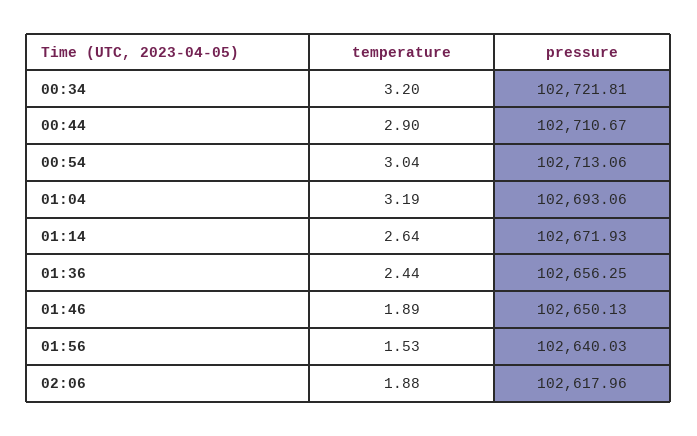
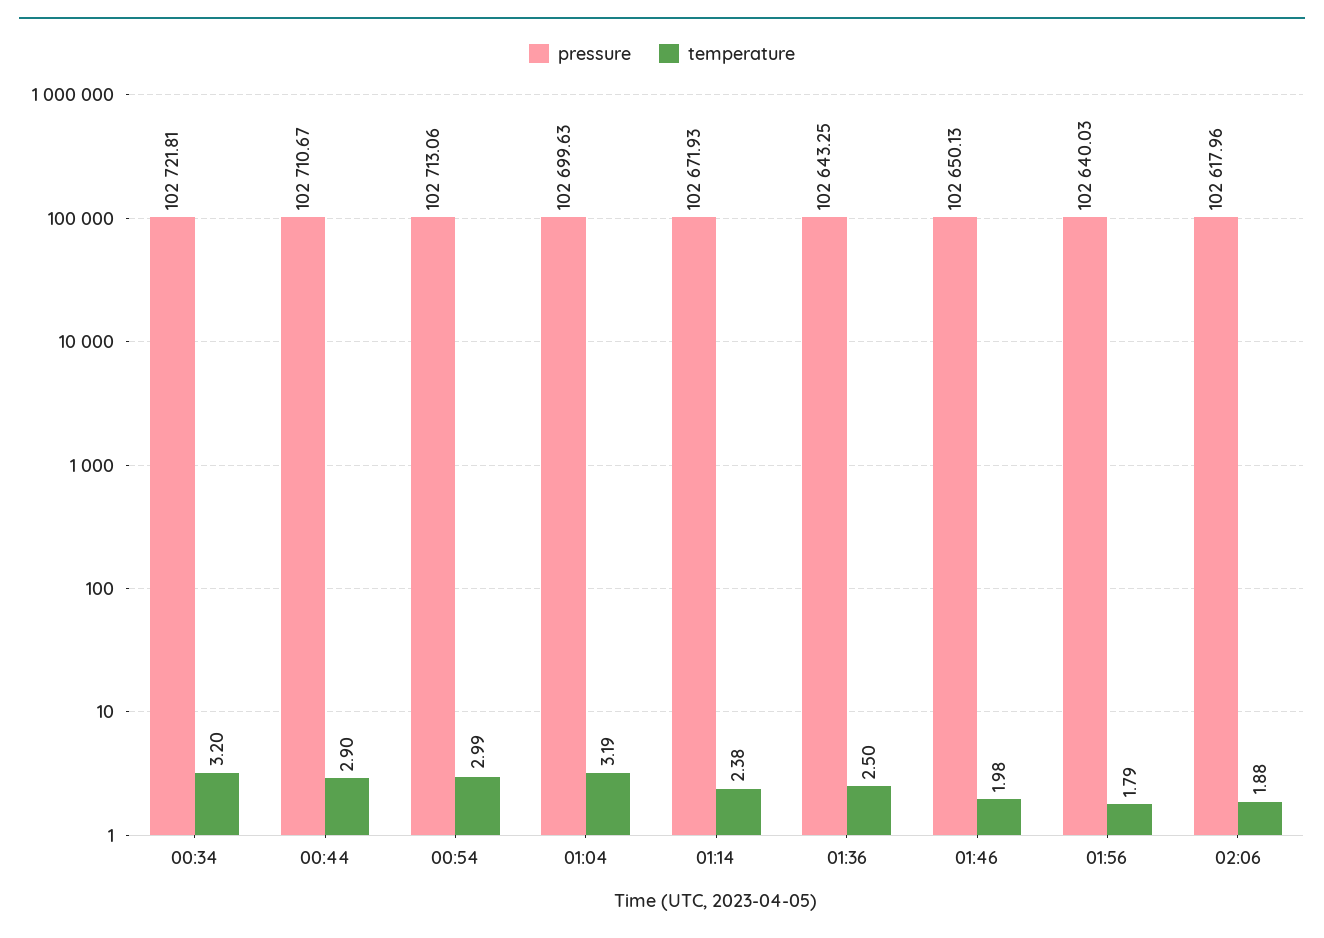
  {
    "temperature": {
      "00:34": 3.2,
      "00:44": 2.9,
-     "00:54": 3.04,
+     "00:54": 2.99,
      "01:04": 3.19,
-     "01:14": 2.64,
+     "01:14": 2.38,
-     "01:36": 2.44,
+     "01:36": 2.5,
-     "01:46": 1.89,
+     "01:46": 1.98,
-     "01:56": 1.53,
+     "01:56": 1.79,
      "02:06": 1.88
    },
    "pressure": {
      "00:34": 102721.81,
      "00:44": 102710.67,
      "00:54": 102713.06,
-     "01:04": 102693.06,
+     "01:04": 102699.63,
      "01:14": 102671.93,
-     "01:36": 102656.25,
+     "01:36": 102643.25,
      "01:46": 102650.13,
      "01:56": 102640.03,
      "02:06": 102617.96
    }
  }

